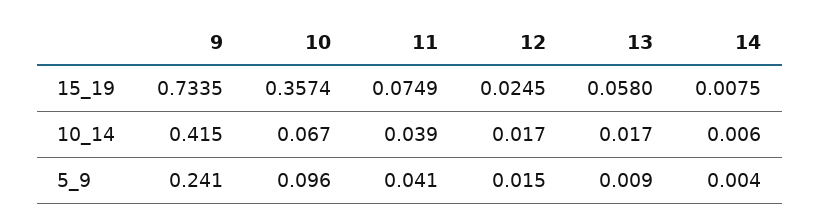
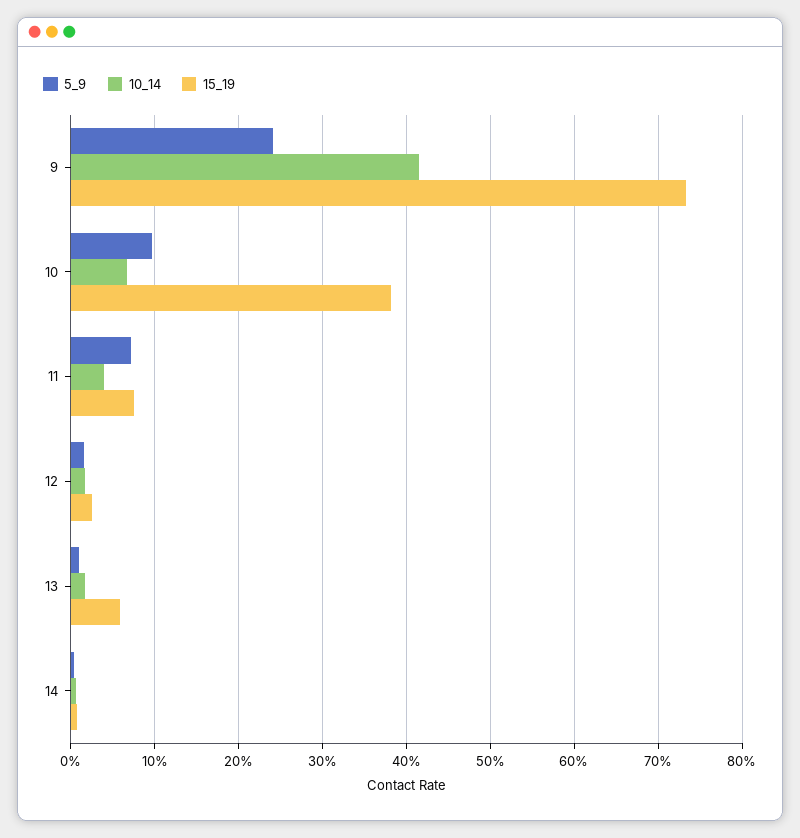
  {
    "15_19": {
      "9": 0.7335,
-     "10": 0.3574,
+     "10": 0.38,
      "11": 0.0749,
      "12": 0.0245,
      "13": 0.058,
      "14": 0.0075
    },
    "10_14": {
      "9": 0.415,
      "10": 0.067,
      "11": 0.039,
      "12": 0.017,
      "13": 0.017,
      "14": 0.006
    },
    "5_9": {
      "9": 0.241,
      "10": 0.096,
-     "11": 0.041,
+     "11": 0.07,
      "12": 0.015,
      "13": 0.009,
      "14": 0.004
    }
  }

